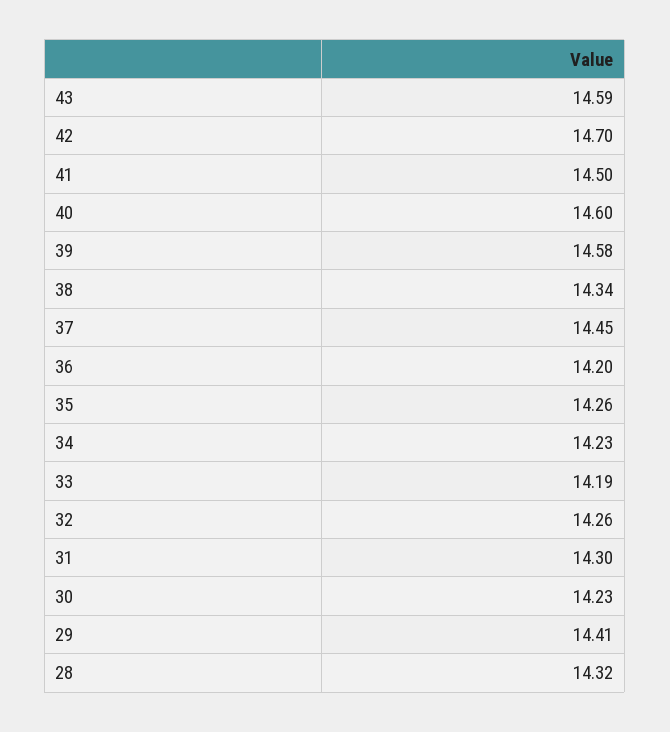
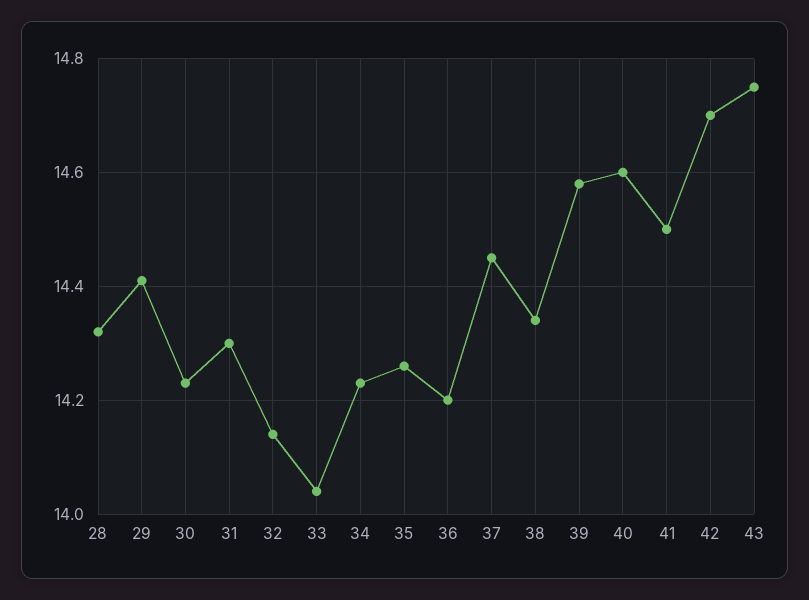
  {
-   "43": 14.59,
+   "43": 14.75,
    "42": 14.7,
    "41": 14.5,
    "40": 14.6,
    "39": 14.58,
    "38": 14.34,
    "37": 14.45,
    "36": 14.2,
    "35": 14.26,
    "34": 14.23,
-   "33": 14.19,
+   "33": 14.05,
-   "32": 14.26,
+   "32": 14.15,
    "31": 14.3,
    "30": 14.23,
    "29": 14.41,
    "28": 14.32
  }

